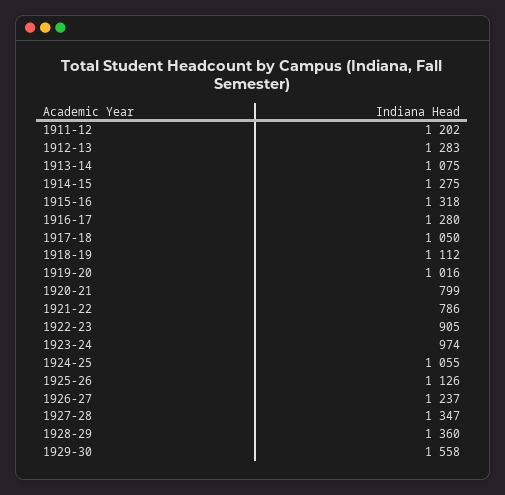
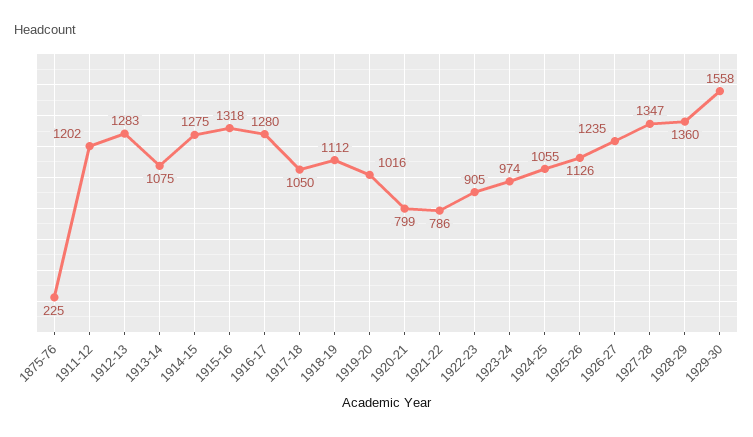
  {
    "1911-12": 1202,
    "1912-13": 1283,
    "1913-14": 1075,
    "1914-15": 1275,
    "1915-16": 1318,
    "1916-17": 1280,
    "1917-18": 1050,
    "1918-19": 1112,
    "1919-20": 1016,
    "1920-21": 799,
    "1921-22": 786,
    "1922-23": 905,
    "1923-24": 974,
    "1924-25": 1055,
    "1925-26": 1126,
-   "1926-27": 1237,
+   "1926-27": 1235,
    "1927-28": 1347,
    "1928-29": 1360,
-   "1929-30": 1558
+   "1929-30": 1558,
+   "1875-76": 225
  }

